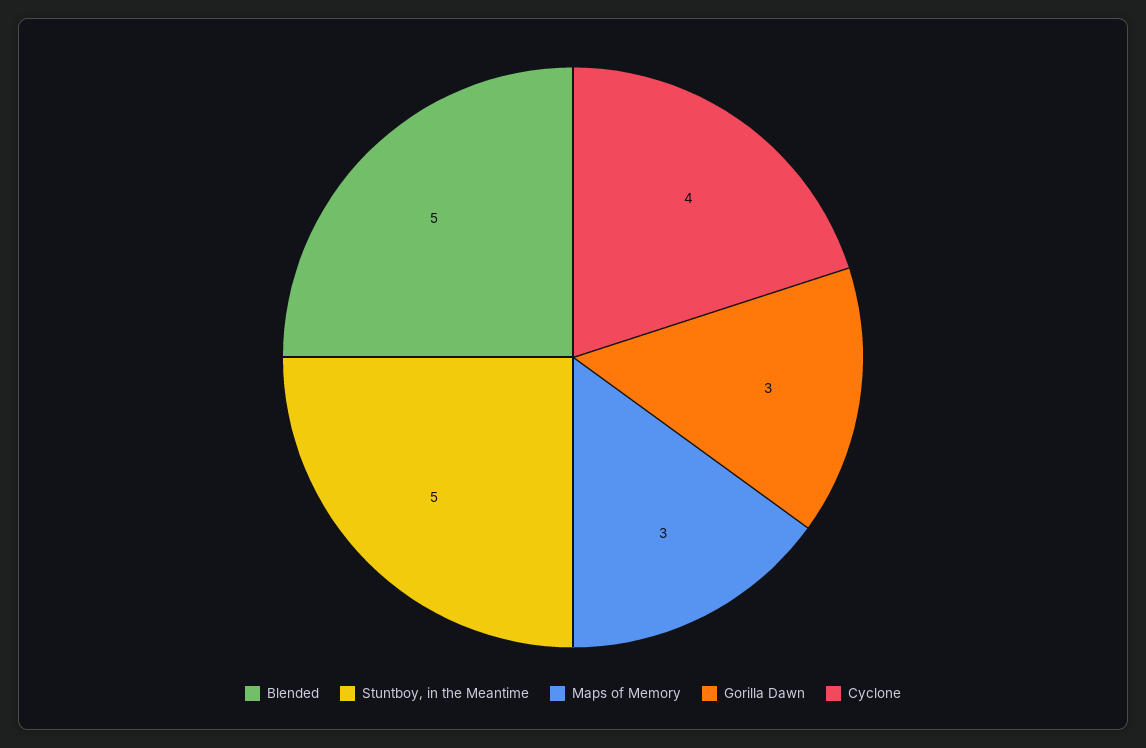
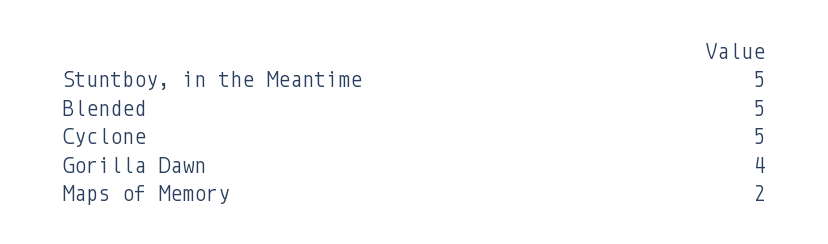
  {
    "Blended": 5,
    "Stuntboy, in the Meantime": 5,
-   "Maps of Memory": 3,
+   "Maps of Memory": 2,
-   "Gorilla Dawn": 3,
+   "Gorilla Dawn": 4,
-   "Cyclone": 4
+   "Cyclone": 5
  }

